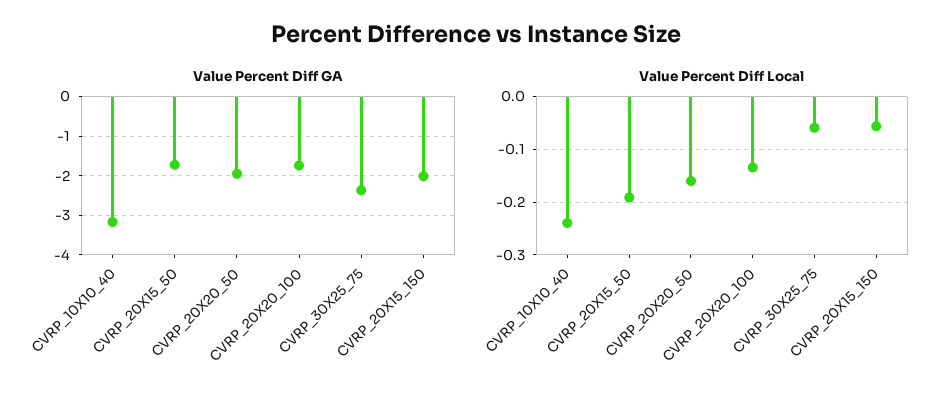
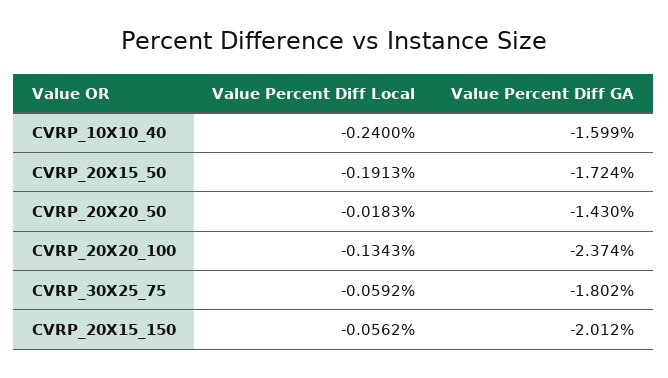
  {
    "Value Percent Diff GA": {
-     "CVRP_10X10_40": -3.2,
+     "CVRP_10X10_40": -1.599,
      "CVRP_20X15_50": -1.724,
-     "CVRP_20X20_50": -2,
+     "CVRP_20X20_50": -1.43,
-     "CVRP_20X20_100": -1.8,
+     "CVRP_20X20_100": -2.374,
-     "CVRP_30X25_75": -2.4,
+     "CVRP_30X25_75": -1.802,
      "CVRP_20X15_150": -2.012
    },
    "Value Percent Diff Local": {
      "CVRP_10X10_40": -0.24,
      "CVRP_20X15_50": -0.1913,
-     "CVRP_20X20_50": -0.16,
+     "CVRP_20X20_50": -0.0183,
      "CVRP_20X20_100": -0.1343,
      "CVRP_30X25_75": -0.0592,
      "CVRP_20X15_150": -0.0562
    }
  }

